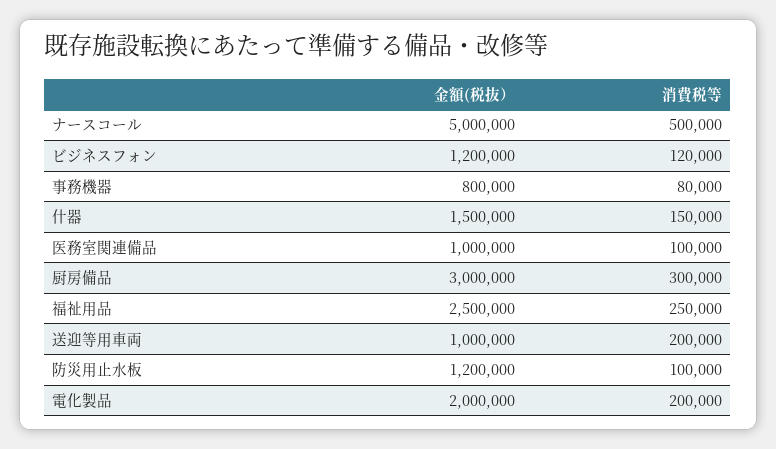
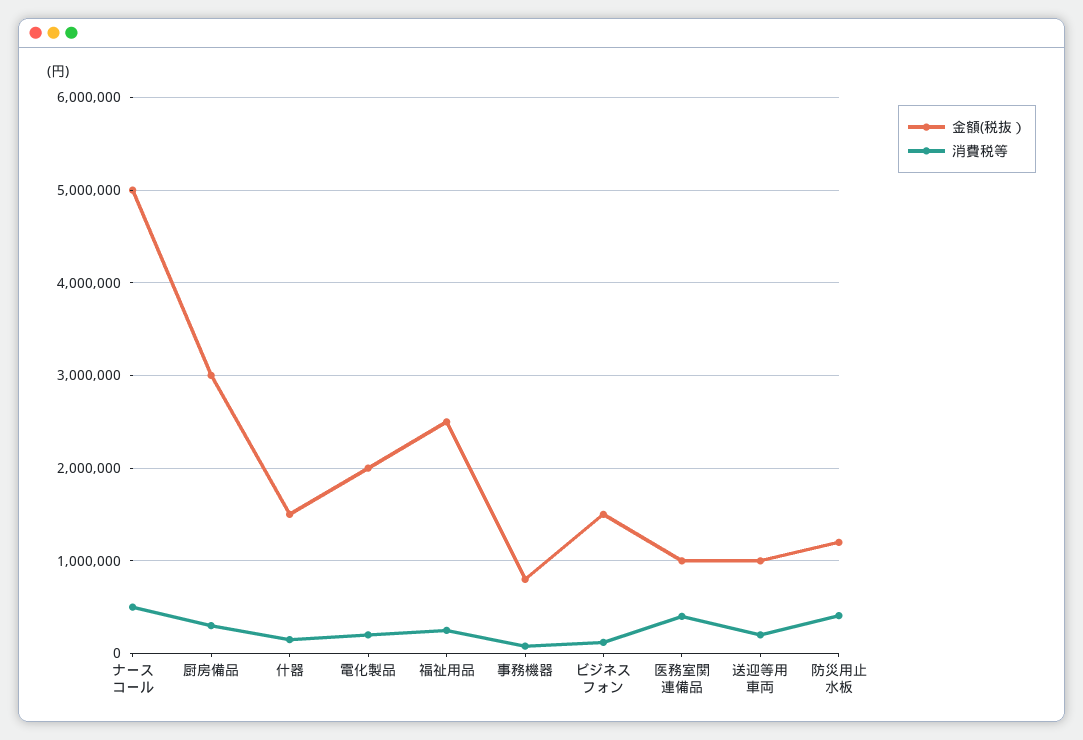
  {
    "金額(税抜）": {
      "ナースコール": 5000000,
-     "ビジネスフォン": 1200000,
+     "ビジネスフォン": 1500000,
      "事務機器": 800000,
      "什器": 1500000,
      "医務室関連備品": 1000000,
      "厨房備品": 3000000,
      "福祉用品": 2500000,
      "送迎等用車両": 1000000,
      "防災用止水板": 1200000,
      "電化製品": 2000000
    },
    "消費税等": {
      "ナースコール": 500000,
      "ビジネスフォン": 120000,
      "事務機器": 80000,
      "什器": 150000,
-     "医務室関連備品": 100000,
+     "医務室関連備品": 400000,
      "厨房備品": 300000,
      "福祉用品": 250000,
      "送迎等用車両": 200000,
-     "防災用止水板": 100000,
+     "防災用止水板": 400000,
      "電化製品": 200000
    }
  }

